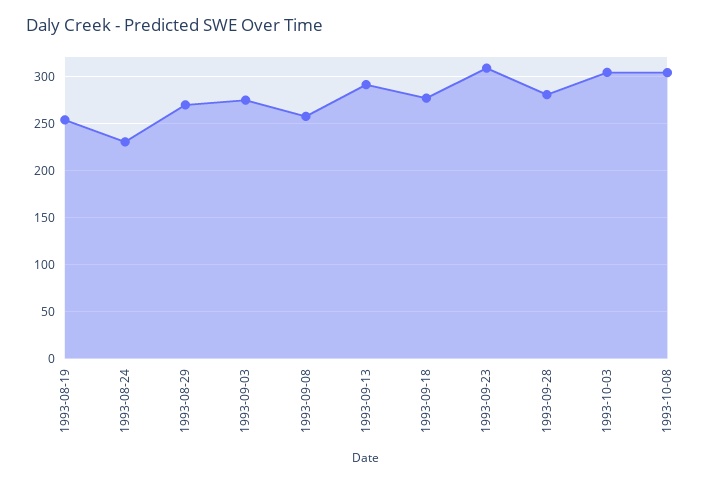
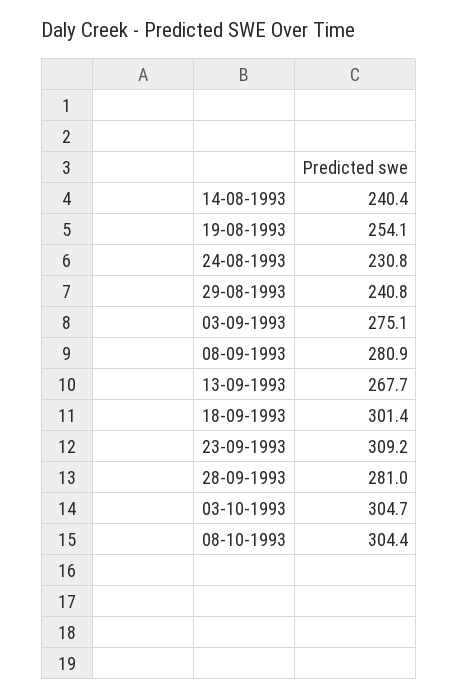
  {
    "1993-08-19": 254.1,
    "1993-08-24": 230.8,
-   "1993-08-29": 270,
+   "1993-08-29": 240.8,
    "1993-09-03": 275.1,
-   "1993-09-08": 260,
+   "1993-09-08": 280.9,
-   "1993-09-13": 290,
+   "1993-09-13": 267.7,
-   "1993-09-18": 280,
+   "1993-09-18": 301.4,
    "1993-09-23": 309.2,
    "1993-09-28": 281,
    "1993-10-03": 304.7,
-   "1993-10-08": 304.4
+   "1993-10-08": 304.4,
+   "14-08-1993": 240.4
  }

